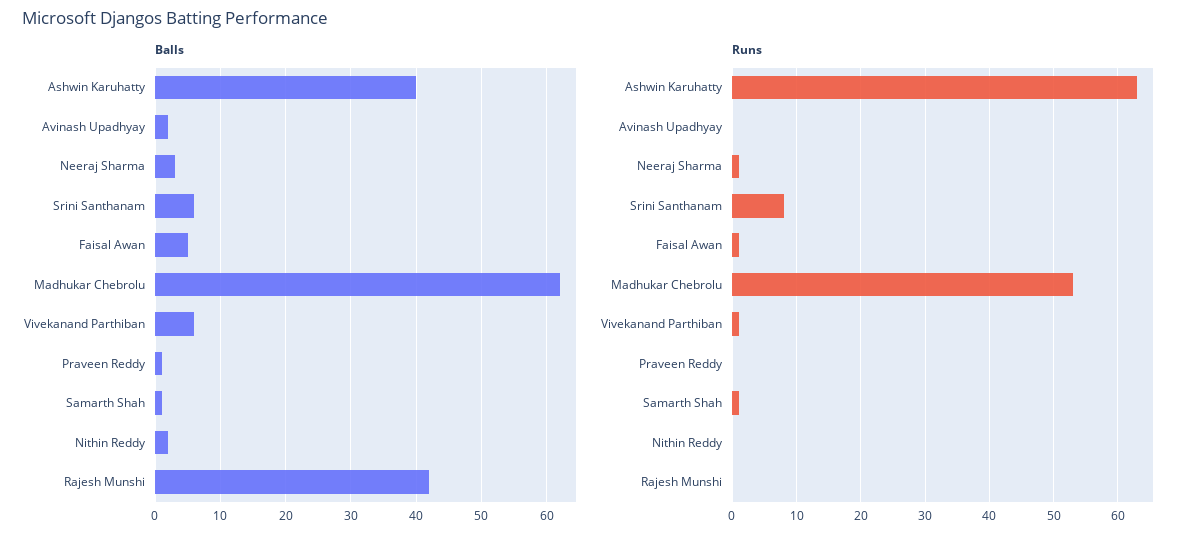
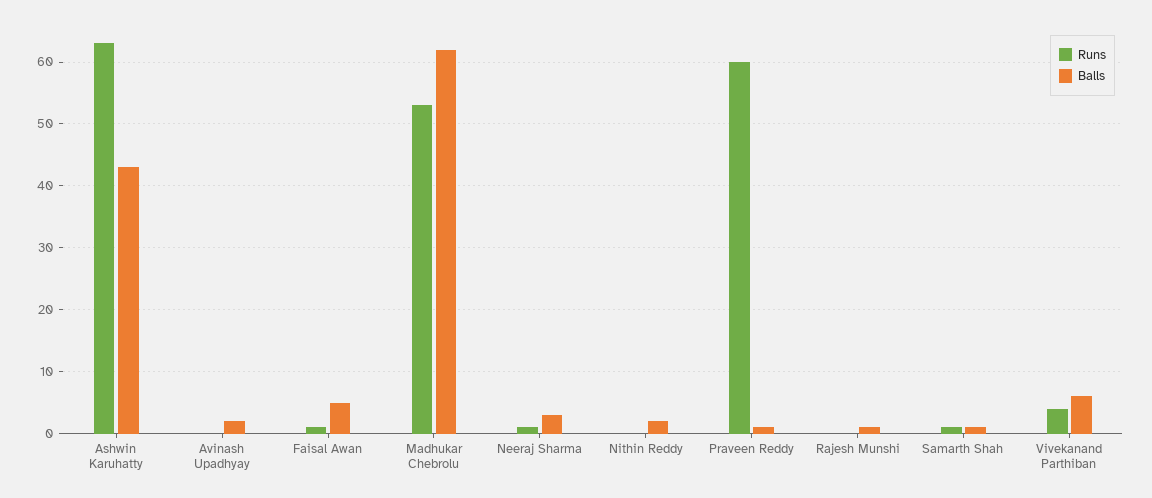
  {
    "Balls": {
-     "Ashwin Karuhatty": 40,
+     "Ashwin Karuhatty": 43,
      "Avinash Upadhyay": 2,
      "Neeraj Sharma": 3,
-     "Srini Santhanam": 6,
      "Faisal Awan": 5,
      "Madhukar Chebrolu": 62,
      "Vivekanand Parthiban": 6,
      "Praveen Reddy": 1,
      "Samarth Shah": 1,
      "Nithin Reddy": 2,
-     "Rajesh Munshi": 42
+     "Rajesh Munshi": 1
    },
    "Runs": {
      "Ashwin Karuhatty": 63,
      "Avinash Upadhyay": 0,
      "Neeraj Sharma": 1,
-     "Srini Santhanam": 8,
      "Faisal Awan": 1,
      "Madhukar Chebrolu": 53,
-     "Vivekanand Parthiban": 1,
+     "Vivekanand Parthiban": 4,
-     "Praveen Reddy": 0,
+     "Praveen Reddy": 60,
      "Samarth Shah": 1,
      "Nithin Reddy": 0,
      "Rajesh Munshi": 0
    }
  }

